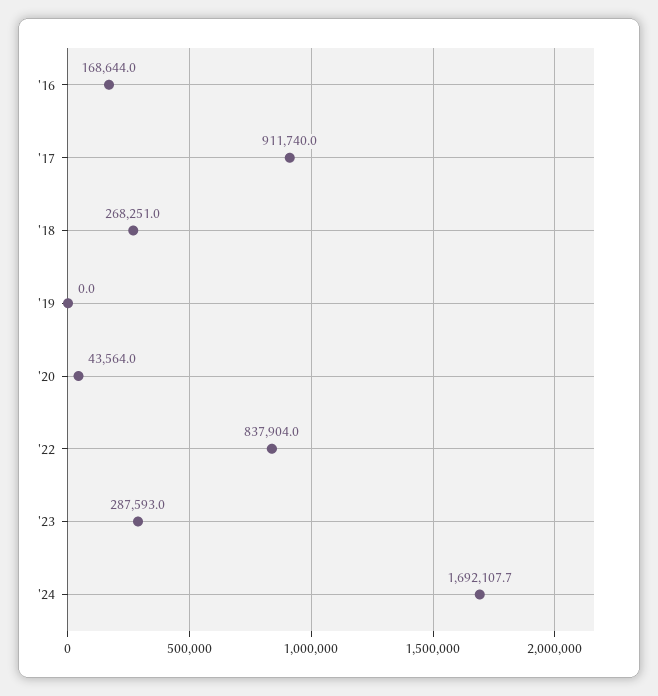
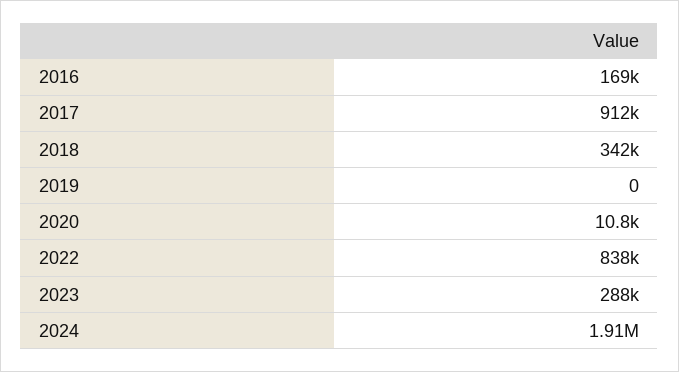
  {
    "'16": 168644,
    "'17": 911740,
-   "'18": 268251,
+   "'18": 342000,
    "'19": 0,
-   "'20": 43564,
+   "'20": 10800,
    "'22": 837904,
    "'23": 287593,
-   "'24": 1692107.7
+   "'24": 1910000
  }

